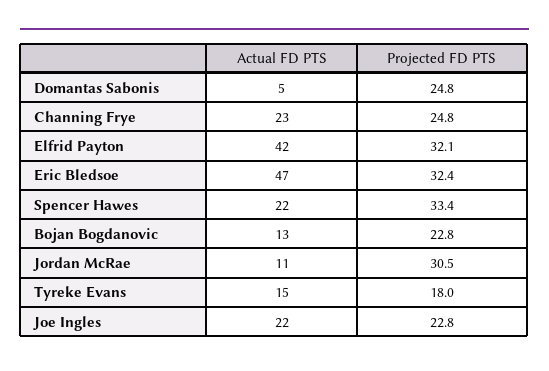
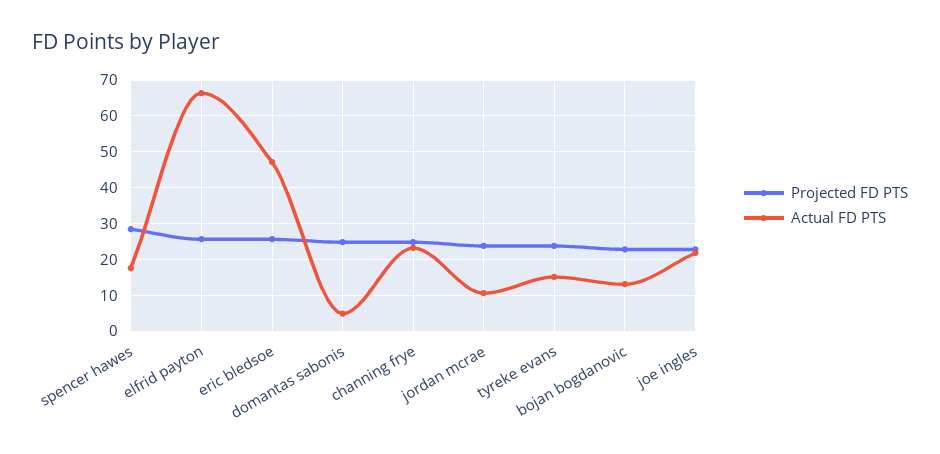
  {
    "Actual FD PTS": {
      "Domantas Sabonis": 5,
      "Channing Frye": 23,
-     "Elfrid Payton": 42,
+     "Elfrid Payton": 66,
      "Eric Bledsoe": 47,
-     "Spencer Hawes": 22,
+     "Spencer Hawes": 18,
      "Bojan Bogdanovic": 13,
      "Jordan McRae": 11,
      "Tyreke Evans": 15,
      "Joe Ingles": 22
    },
    "Projected FD PTS": {
      "Domantas Sabonis": 24.8,
      "Channing Frye": 24.8,
-     "Elfrid Payton": 32.1,
+     "Elfrid Payton": 26,
-     "Eric Bledsoe": 32.4,
+     "Eric Bledsoe": 26,
-     "Spencer Hawes": 33.4,
+     "Spencer Hawes": 28,
      "Bojan Bogdanovic": 22.8,
-     "Jordan McRae": 30.5,
+     "Jordan McRae": 24,
-     "Tyreke Evans": 18,
+     "Tyreke Evans": 24,
      "Joe Ingles": 22.8
    }
  }

